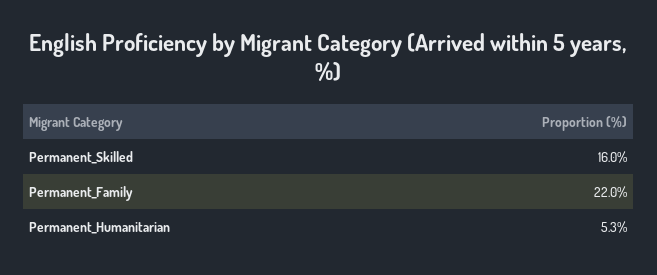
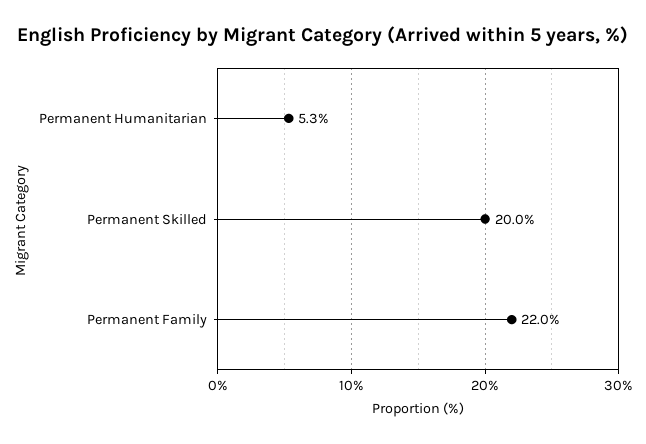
  {
-   "Permanent_Skilled": 16,
+   "Permanent_Skilled": 20,
    "Permanent_Family": 22,
    "Permanent_Humanitarian": 5.3
  }

